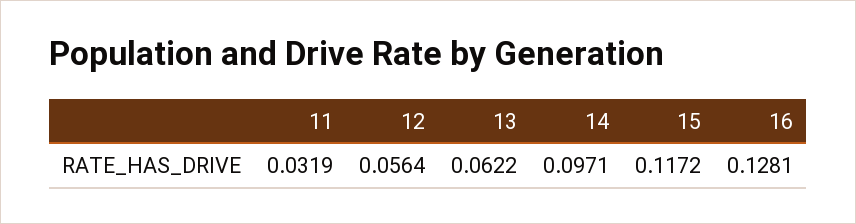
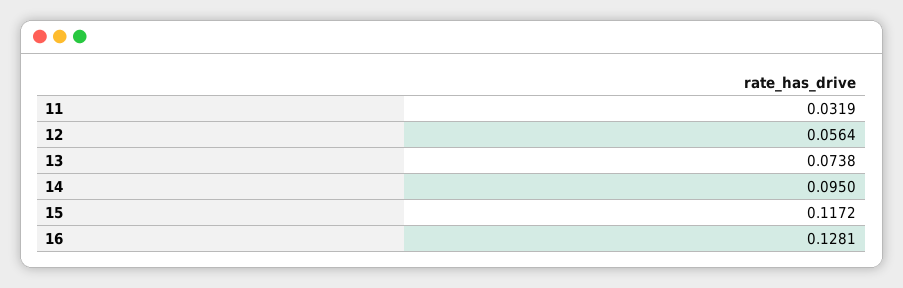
  {
    "11": 0.0319,
    "12": 0.0564,
-   "13": 0.0622,
+   "13": 0.0738,
-   "14": 0.0971,
+   "14": 0.095,
    "15": 0.1172,
    "16": 0.1281
  }

